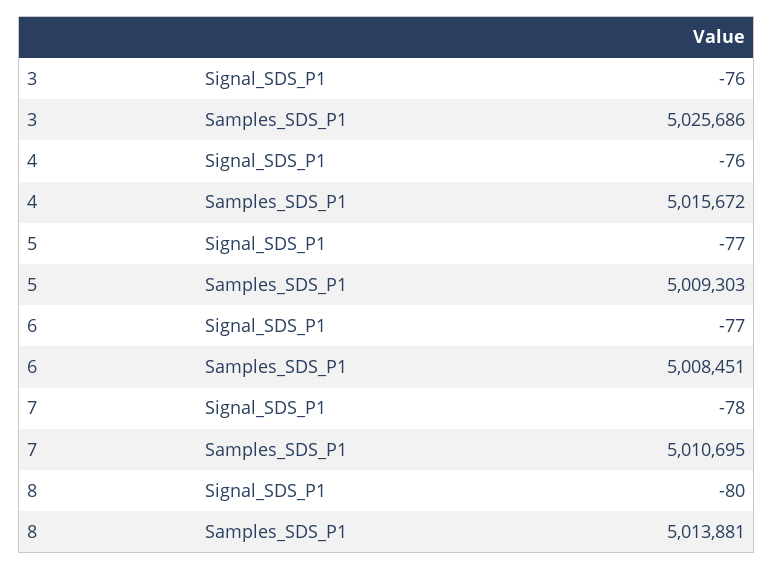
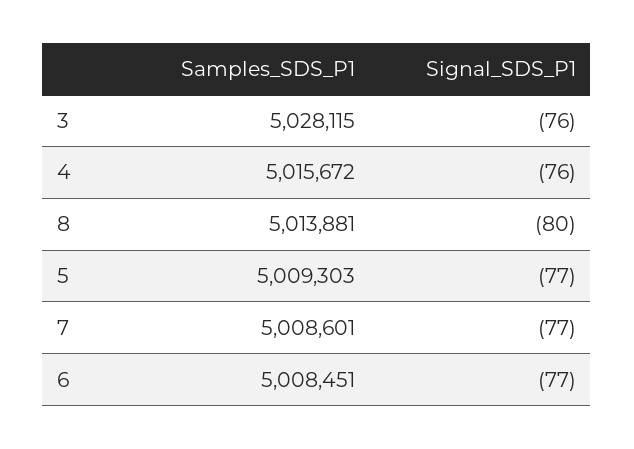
  {
    "3": {
      "Signal_SDS_P1": -76,
-     "Samples_SDS_P1": 5025686
+     "Samples_SDS_P1": 5028115
    },
    "4": {
      "Signal_SDS_P1": -76,
      "Samples_SDS_P1": 5015672
    },
    "5": {
      "Signal_SDS_P1": -77,
      "Samples_SDS_P1": 5009303
    },
    "6": {
      "Signal_SDS_P1": -77,
      "Samples_SDS_P1": 5008451
    },
    "7": {
-     "Signal_SDS_P1": -78,
+     "Signal_SDS_P1": -77,
-     "Samples_SDS_P1": 5010695
+     "Samples_SDS_P1": 5008601
    },
    "8": {
      "Signal_SDS_P1": -80,
      "Samples_SDS_P1": 5013881
    }
  }

